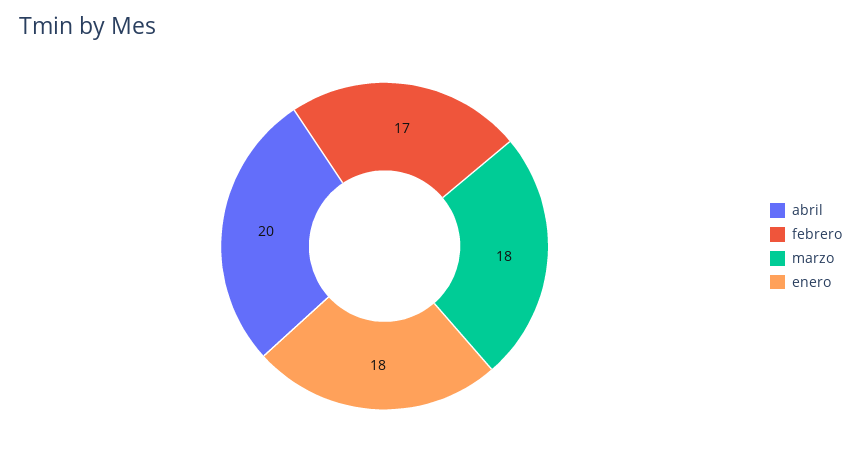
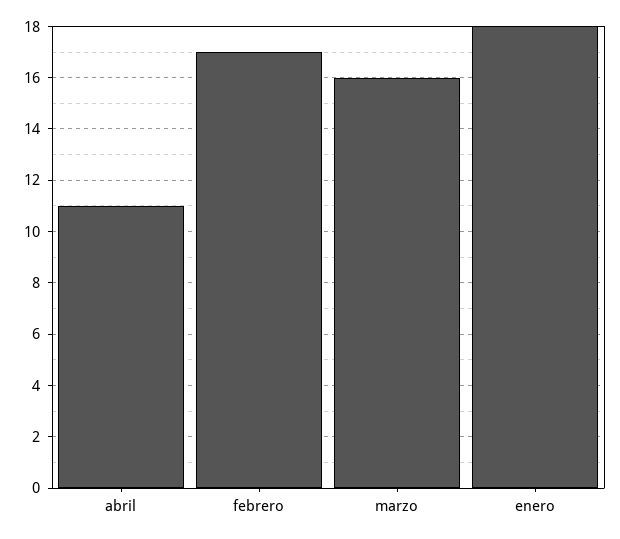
  {
-   "abril": 20,
+   "abril": 11,
    "febrero": 17,
-   "marzo": 18,
+   "marzo": 16,
    "enero": 18
  }

